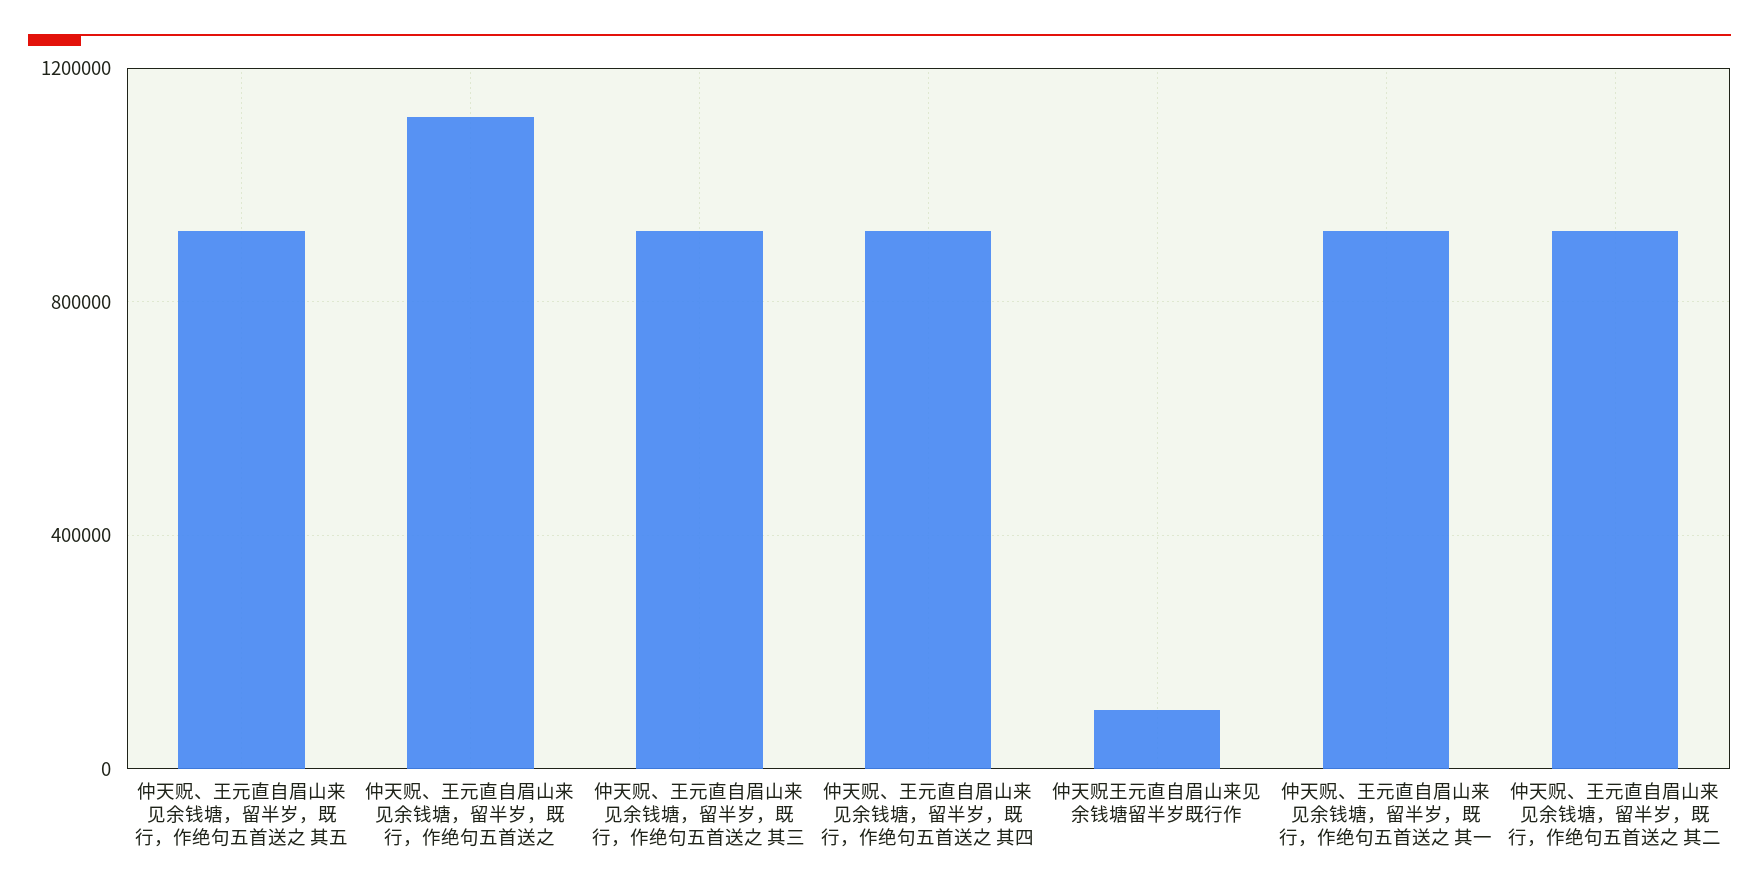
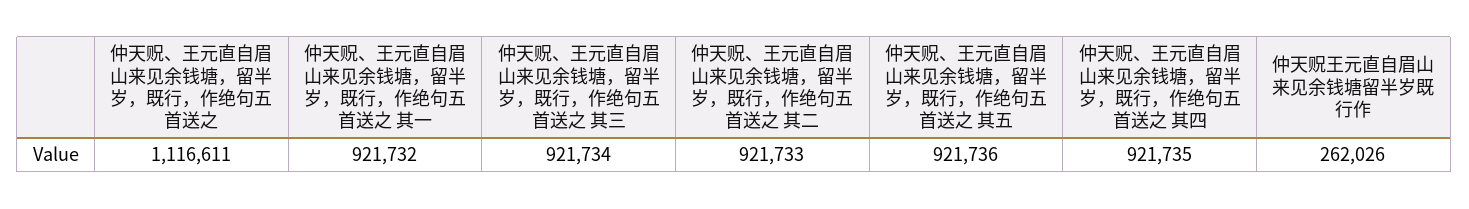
  {
    "仲天贶、王元直自眉山来见余钱塘，留半岁，既行，作绝句五首送之 其五": 921736,
    "仲天贶、王元直自眉山来见余钱塘，留半岁，既行，作绝句五首送之": 1116611,
    "仲天贶、王元直自眉山来见余钱塘，留半岁，既行，作绝句五首送之 其三": 921734,
    "仲天贶、王元直自眉山来见余钱塘，留半岁，既行，作绝句五首送之 其四": 921735,
-   "仲天贶王元直自眉山来见余钱塘留半岁既行作": 100000,
+   "仲天贶王元直自眉山来见余钱塘留半岁既行作": 262026,
    "仲天贶、王元直自眉山来见余钱塘，留半岁，既行，作绝句五首送之 其一": 921732,
    "仲天贶、王元直自眉山来见余钱塘，留半岁，既行，作绝句五首送之 其二": 921733
  }

